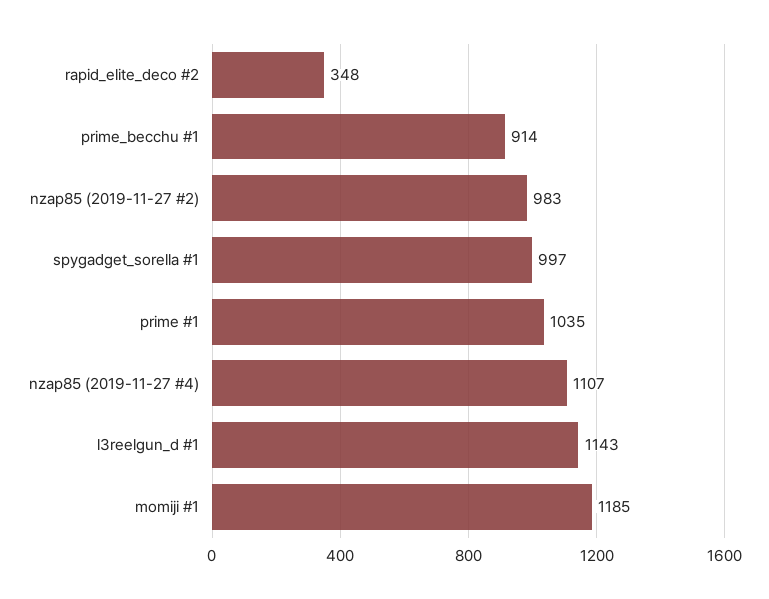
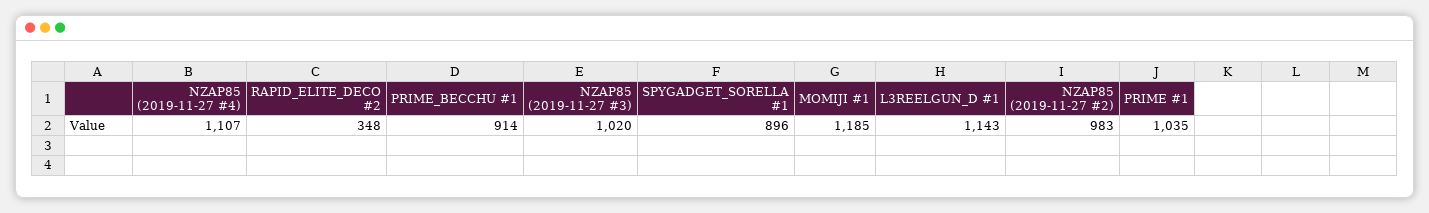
  {
    "rapid_elite_deco #2": 348,
    "prime_becchu #1": 914,
    "nzap85 (2019-11-27 #2)": 983,
-   "spygadget_sorella #1": 997,
+   "spygadget_sorella #1": 896,
    "prime #1": 1035,
    "nzap85 (2019-11-27 #4)": 1107,
    "l3reelgun_d #1": 1143,
-   "momiji #1": 1185
+   "momiji #1": 1185,
+   "NZAP85 (2019-11-27 #3)": 1020
  }

